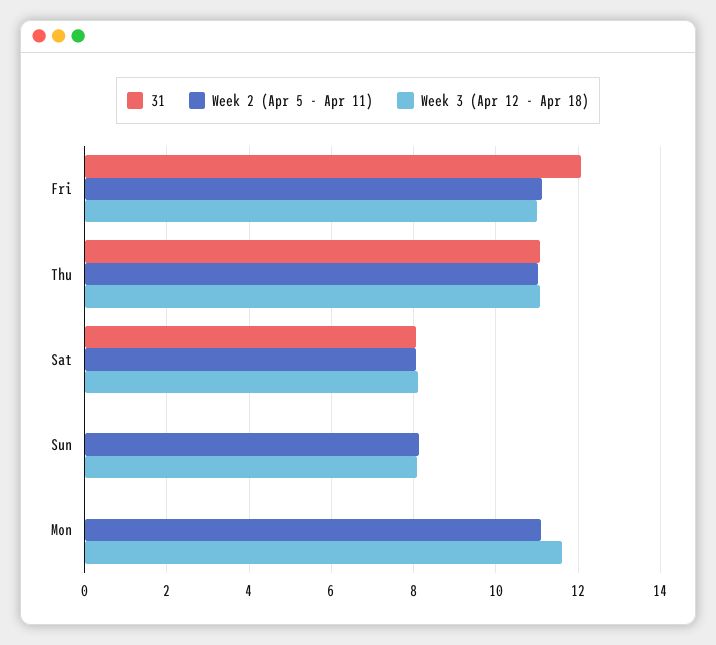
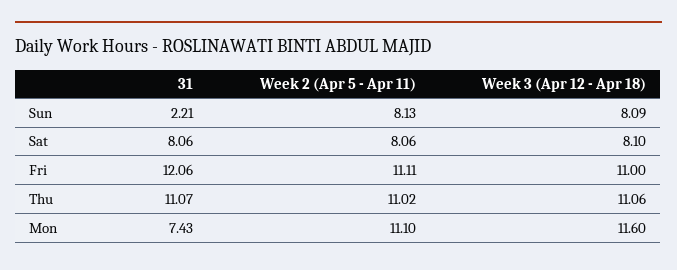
  {
    "31": {
      "Fri": 12.06,
      "Thu": 11.07,
      "Sat": 8.06,
-     "Sun": 0,
+     "Sun": 2.21,
-     "Mon": 0
+     "Mon": 7.43
    },
    "Week 2 (Apr 5 - Apr 11)": {
      "Fri": 11.11,
      "Thu": 11.02,
      "Sat": 8.06,
      "Sun": 8.13,
      "Mon": 11.1
    },
    "Week 3 (Apr 12 - Apr 18)": {
      "Fri": 11,
      "Thu": 11.06,
      "Sat": 8.1,
      "Sun": 8.09,
      "Mon": 11.6
    }
  }

